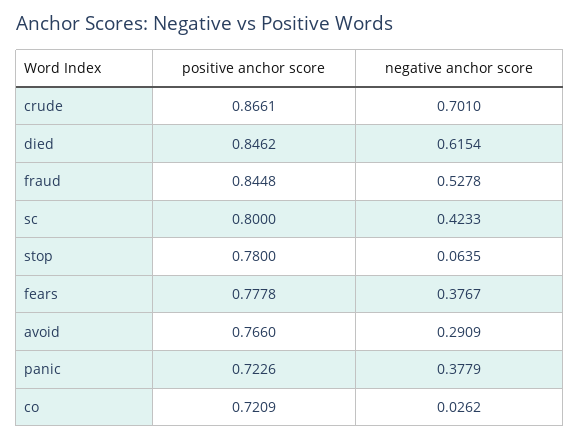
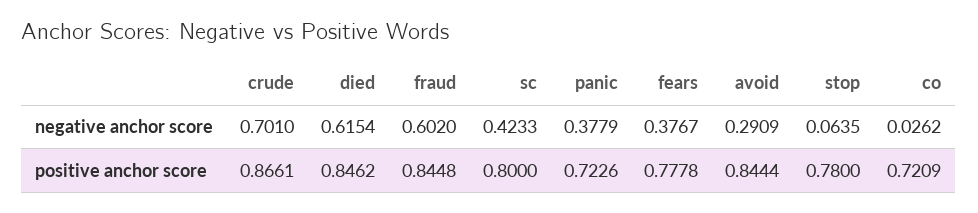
  {
    "positive anchor score": {
      "crude": 0.8661,
      "died": 0.8462,
      "fraud": 0.8448,
      "sc": 0.8,
      "stop": 0.78,
      "fears": 0.7778,
-     "avoid": 0.766,
+     "avoid": 0.8444,
      "panic": 0.7226,
      "co": 0.7209
    },
    "negative anchor score": {
      "crude": 0.701,
      "died": 0.6154,
-     "fraud": 0.5278,
+     "fraud": 0.602,
      "sc": 0.4233,
      "stop": 0.0635,
      "fears": 0.3767,
      "avoid": 0.2909,
      "panic": 0.3779,
      "co": 0.0262
    }
  }

